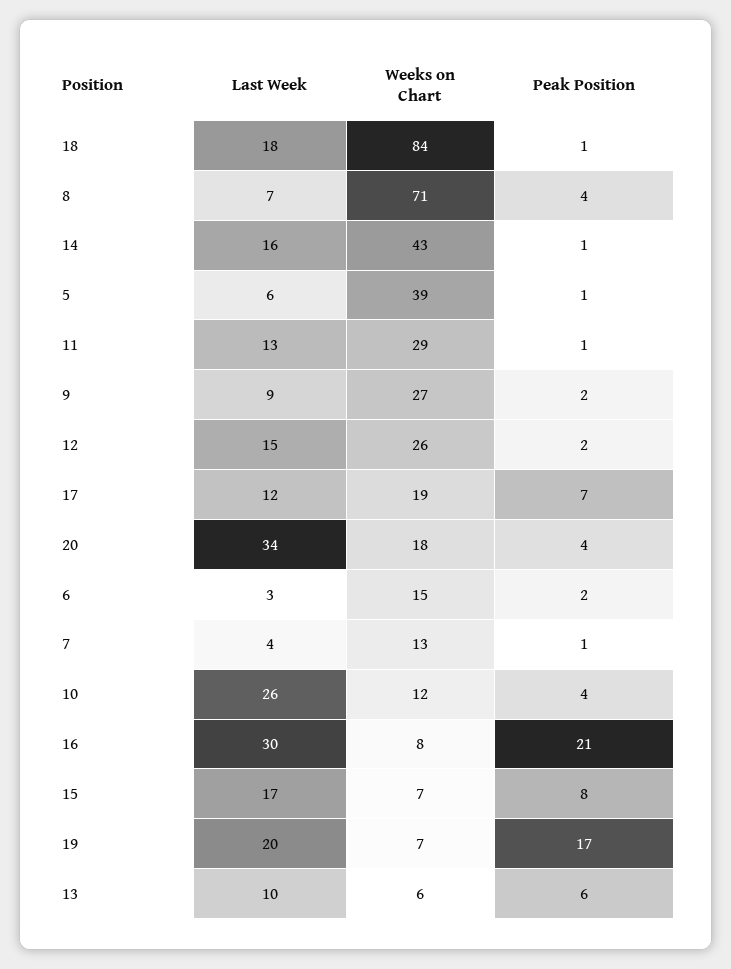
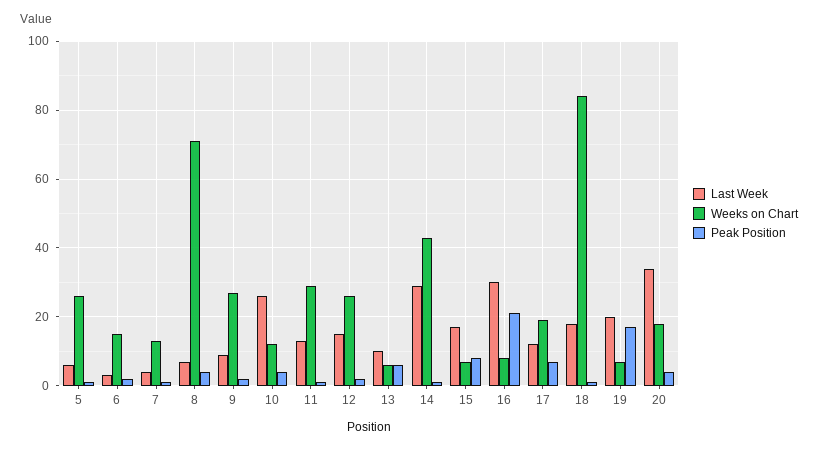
  {
    "Last Week": {
      "18": 18,
      "8": 7,
-     "14": 16,
+     "14": 30,
      "5": 6,
      "11": 13,
      "9": 9,
      "12": 15,
      "17": 12,
      "20": 34,
      "6": 3,
      "7": 4,
      "10": 26,
      "16": 30,
      "15": 17,
      "19": 20,
      "13": 10
    },
    "Weeks on Chart": {
      "18": 84,
      "8": 71,
      "14": 43,
-     "5": 39,
+     "5": 25,
      "11": 29,
      "9": 27,
      "12": 26,
      "17": 19,
      "20": 18,
      "6": 15,
      "7": 13,
      "10": 12,
      "16": 8,
      "15": 7,
      "19": 7,
      "13": 6
    },
    "Peak Position": {
      "18": 1,
      "8": 4,
      "14": 1,
      "5": 1,
      "11": 1,
      "9": 2,
      "12": 2,
      "17": 7,
      "20": 4,
      "6": 2,
      "7": 1,
      "10": 4,
      "16": 21,
      "15": 8,
      "19": 17,
      "13": 6
    }
  }

